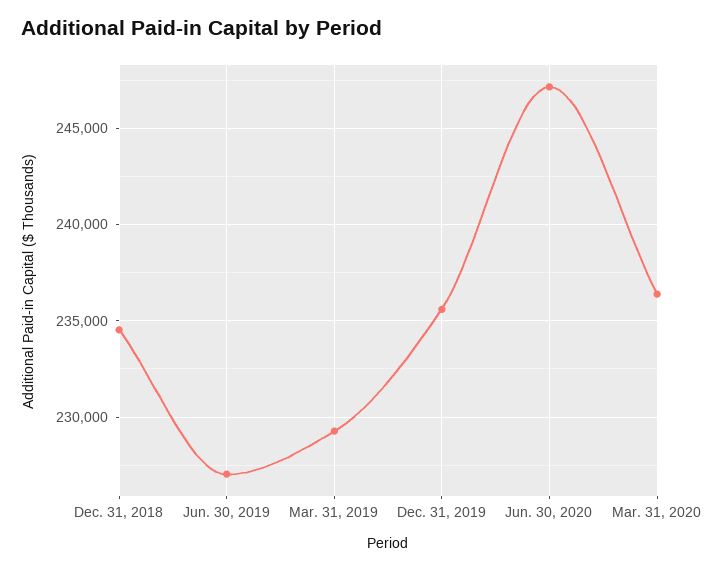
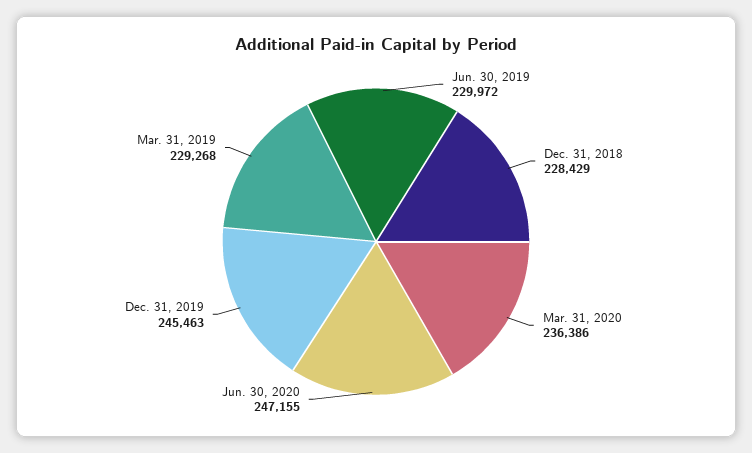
  {
-   "Dec. 31, 2018": 234500,
+   "Dec. 31, 2018": 228429,
-   "Jun. 30, 2019": 227000,
+   "Jun. 30, 2019": 229972,
    "Mar. 31, 2019": 229268,
-   "Dec. 31, 2019": 235500,
+   "Dec. 31, 2019": 245463,
    "Jun. 30, 2020": 247155,
    "Mar. 31, 2020": 236386
  }

